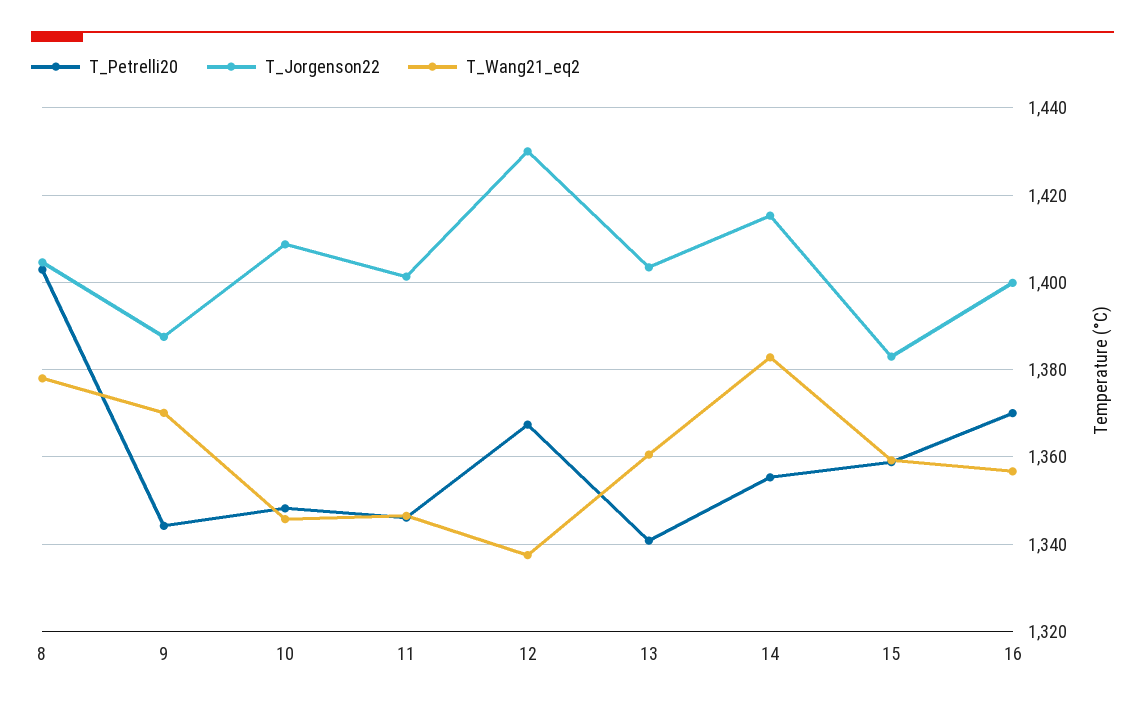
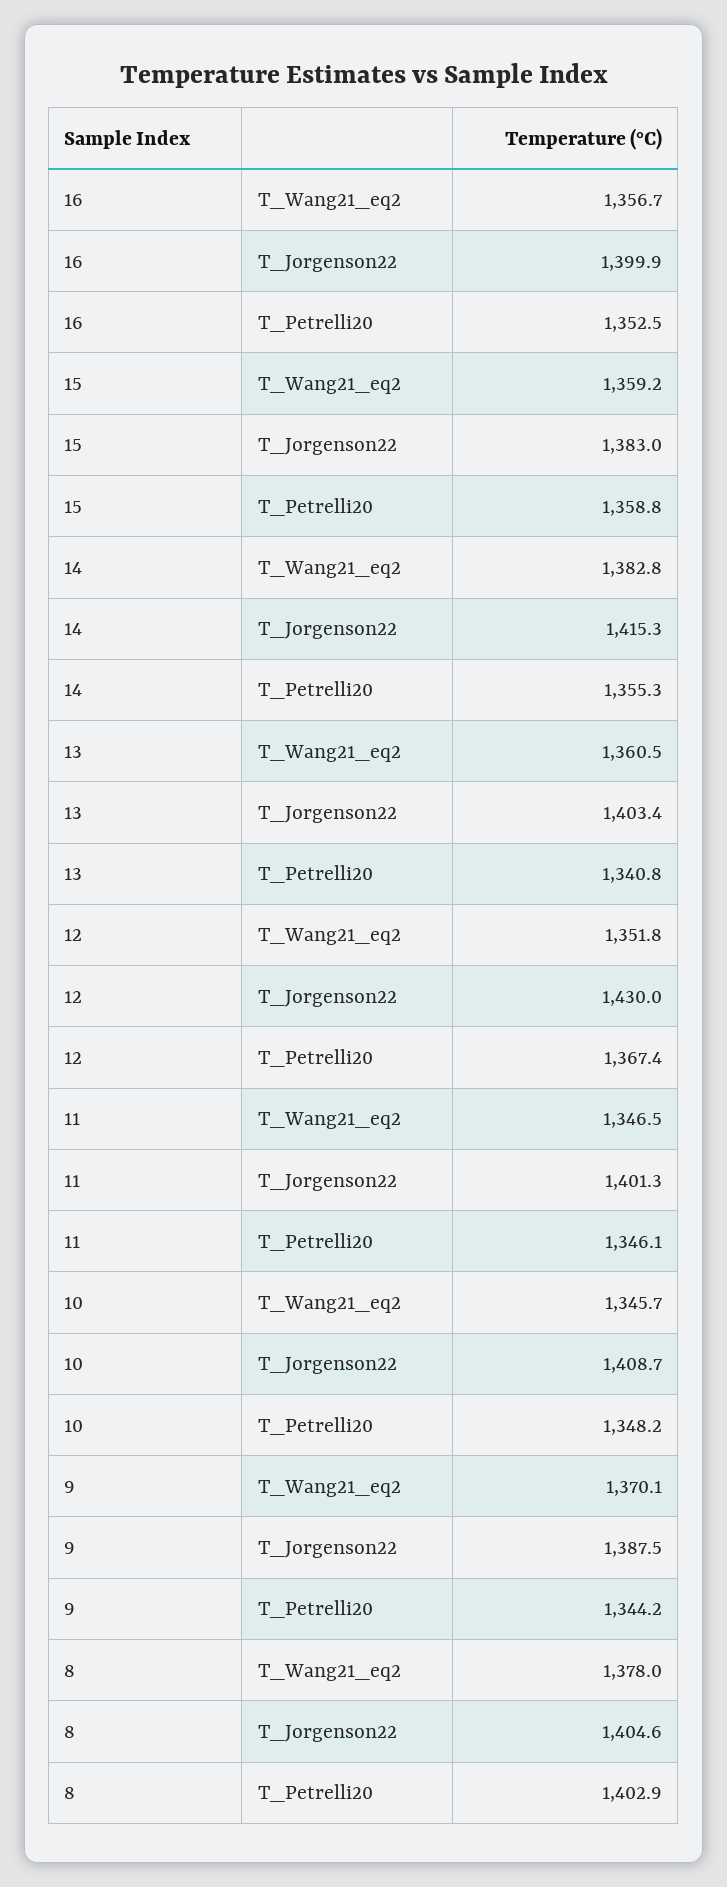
  {
    "T_Petrelli20": {
      "8": 1402.9,
      "9": 1344.2,
      "10": 1348.2,
      "11": 1346.1,
      "12": 1367.4,
      "13": 1340.8,
      "14": 1355.3,
      "15": 1358.8,
-     "16": 1370
+     "16": 1352.5
    },
    "T_Jorgenson22": {
      "8": 1404.6,
      "9": 1387.5,
      "10": 1408.7,
      "11": 1401.3,
      "12": 1430,
      "13": 1403.4,
      "14": 1415.3,
      "15": 1383,
      "16": 1399.9
    },
    "T_Wang21_eq2": {
      "8": 1378,
      "9": 1370.1,
      "10": 1345.7,
      "11": 1346.5,
-     "12": 1338,
+     "12": 1351.8,
      "13": 1360.5,
      "14": 1382.8,
      "15": 1359.2,
      "16": 1356.7
    }
  }

